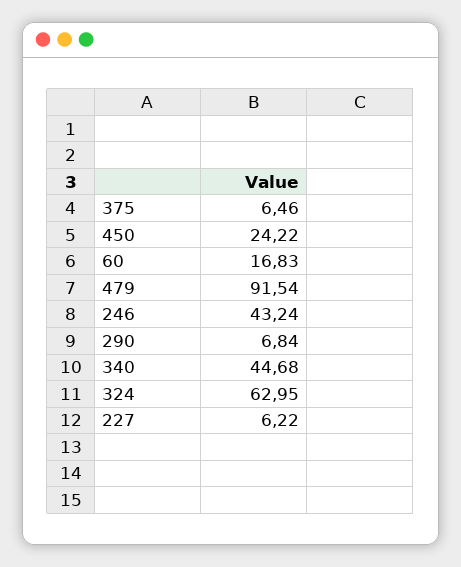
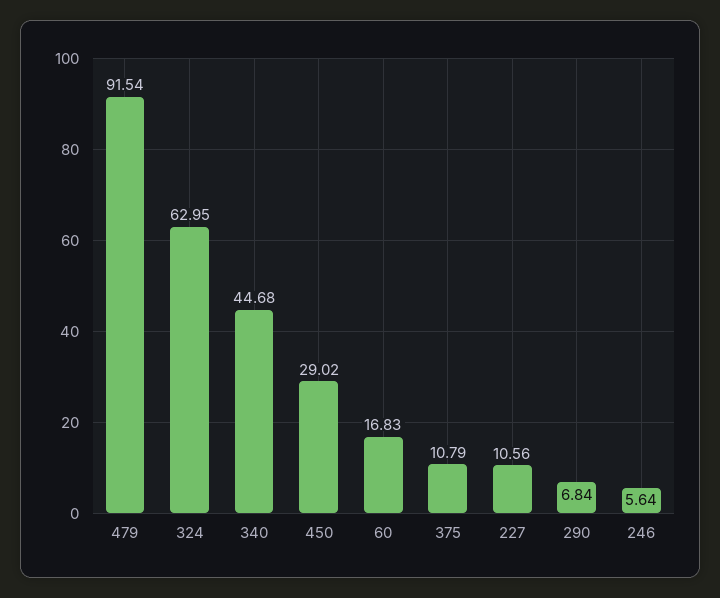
  {
-   "375": 6.46,
+   "375": 10.79,
-   "450": 24.22,
+   "450": 29.02,
    "60": 16.83,
    "479": 91.54,
-   "246": 43.24,
+   "246": 5.64,
    "290": 6.84,
    "340": 44.68,
    "324": 62.95,
-   "227": 6.22
+   "227": 10.56
  }

